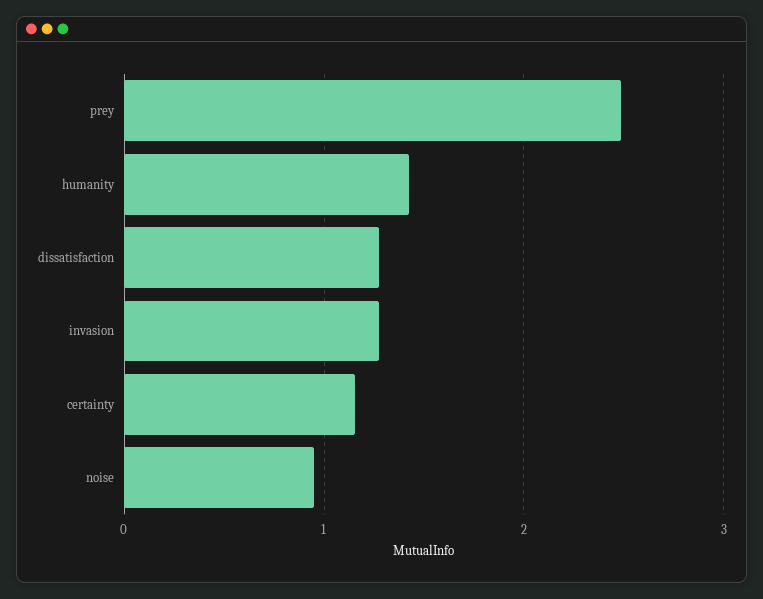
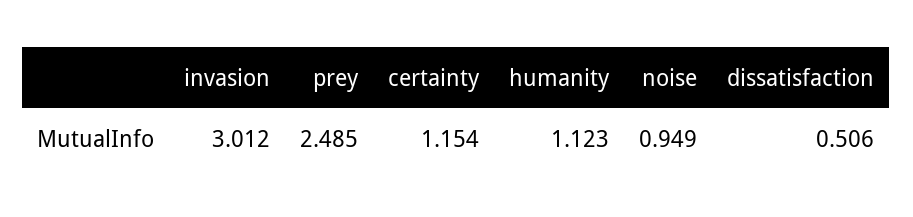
  {
    "prey": 2.485,
-   "humanity": 1.4,
+   "humanity": 1.123,
-   "dissatisfaction": 1.3,
+   "dissatisfaction": 0.506,
-   "invasion": 1.3,
+   "invasion": 3.012,
    "certainty": 1.154,
    "noise": 0.949
  }

